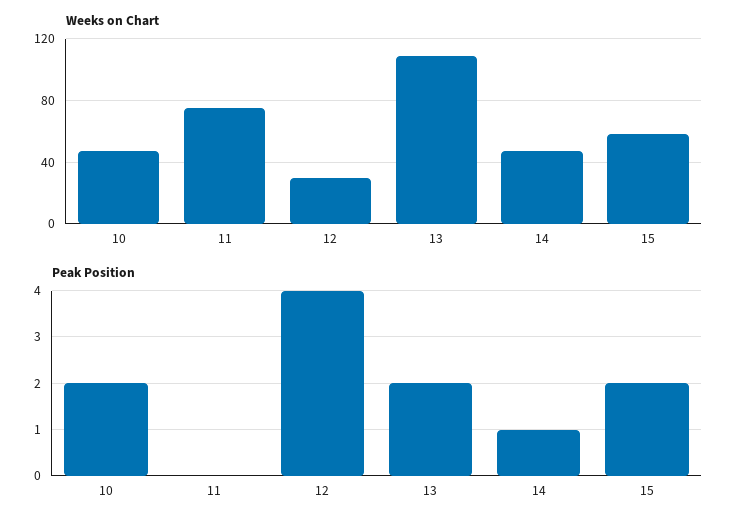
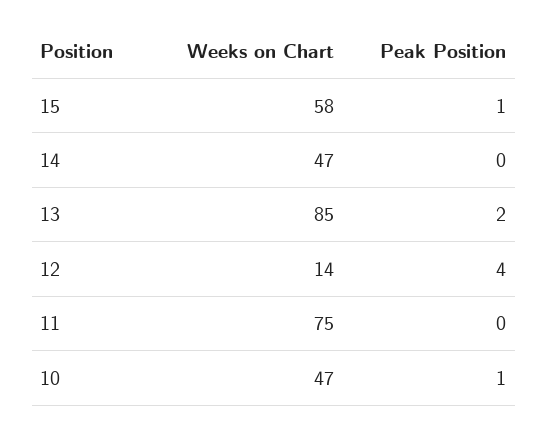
  {
    "Weeks on Chart": {
      "10": 47,
      "11": 75,
-     "12": 30,
+     "12": 14,
-     "13": 110,
+     "13": 85,
      "14": 47,
      "15": 58
    },
    "Peak Position": {
-     "10": 2,
+     "10": 1,
      "11": 0,
      "12": 4,
      "13": 2,
-     "14": 1,
+     "14": 0,
-     "15": 2
+     "15": 1
    }
  }

